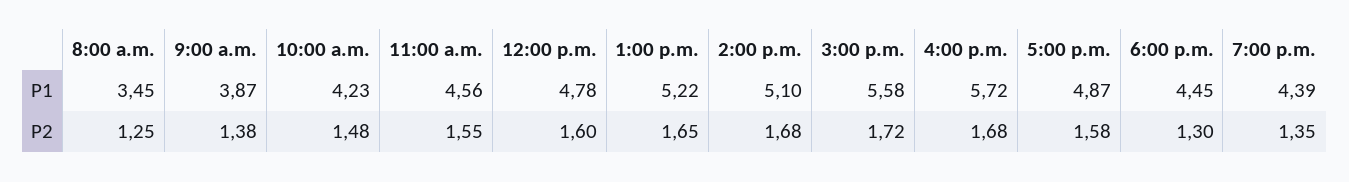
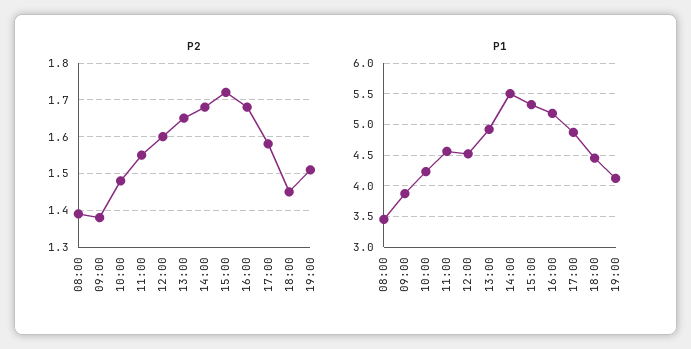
  {
    "P1": {
      "8:00 a.m.": 3.45,
      "9:00 a.m.": 3.87,
      "10:00 a.m.": 4.23,
      "11:00 a.m.": 4.56,
-     "12:00 p.m.": 4.78,
+     "12:00 p.m.": 4.5,
-     "1:00 p.m.": 5.22,
+     "1:00 p.m.": 4.9,
-     "2:00 p.m.": 5.1,
+     "2:00 p.m.": 5.5,
-     "3:00 p.m.": 5.58,
+     "3:00 p.m.": 5.3,
-     "4:00 p.m.": 5.72,
+     "4:00 p.m.": 5.2,
      "5:00 p.m.": 4.87,
      "6:00 p.m.": 4.45,
-     "7:00 p.m.": 4.39
+     "7:00 p.m.": 4.1
    },
    "P2": {
-     "8:00 a.m.": 1.25,
+     "8:00 a.m.": 1.4,
      "9:00 a.m.": 1.38,
      "10:00 a.m.": 1.48,
      "11:00 a.m.": 1.55,
      "12:00 p.m.": 1.6,
      "1:00 p.m.": 1.65,
      "2:00 p.m.": 1.68,
      "3:00 p.m.": 1.72,
      "4:00 p.m.": 1.68,
      "5:00 p.m.": 1.58,
-     "6:00 p.m.": 1.3,
+     "6:00 p.m.": 1.45,
-     "7:00 p.m.": 1.35
+     "7:00 p.m.": 1.5
    }
  }

